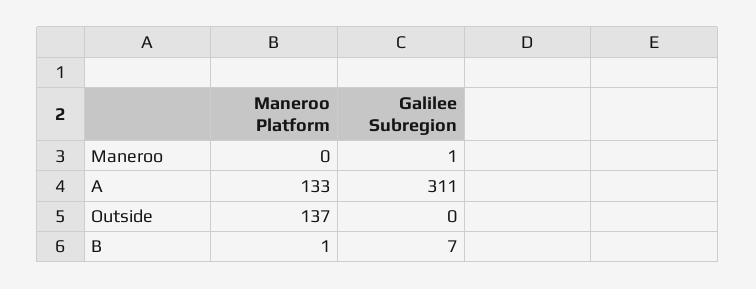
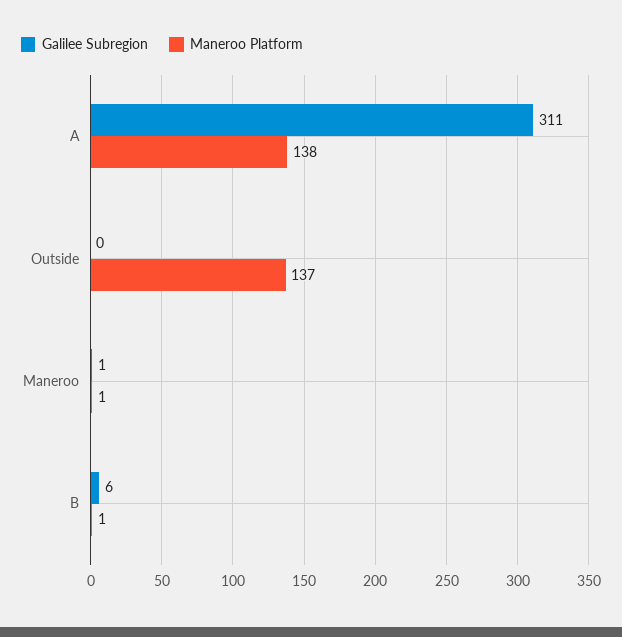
  {
    "Maneroo Platform": {
-     "Maneroo": 0,
+     "Maneroo": 1,
-     "A": 133,
+     "A": 138,
      "Outside": 137,
      "B": 1
    },
    "Galilee Subregion": {
      "Maneroo": 1,
      "A": 311,
      "Outside": 0,
-     "B": 7
+     "B": 6
    }
  }

